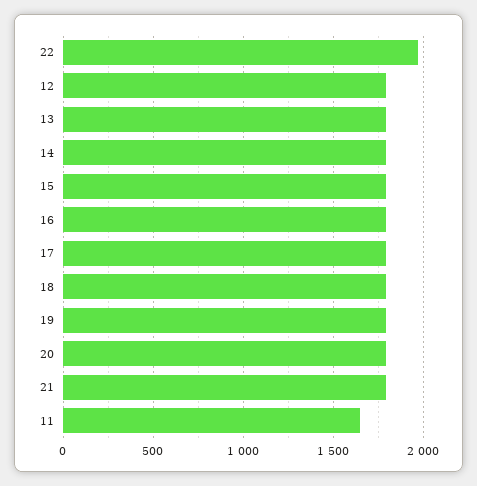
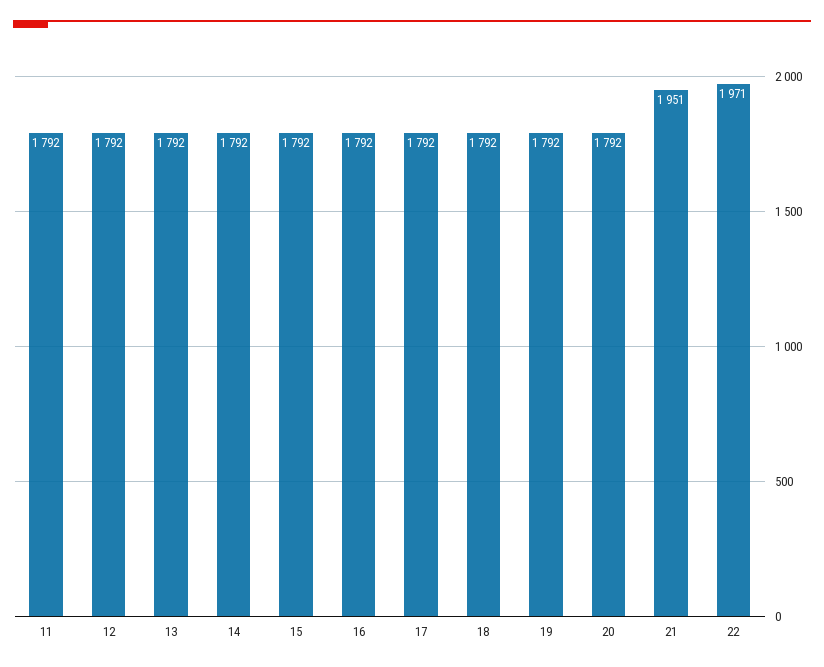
  {
    "22": 1971,
    "12": 1792,
    "13": 1792,
    "14": 1792,
    "15": 1792,
    "16": 1792,
    "17": 1792,
    "18": 1792,
    "19": 1792,
    "20": 1792,
-   "21": 1800,
+   "21": 1951,
-   "11": 1650
+   "11": 1792
  }

